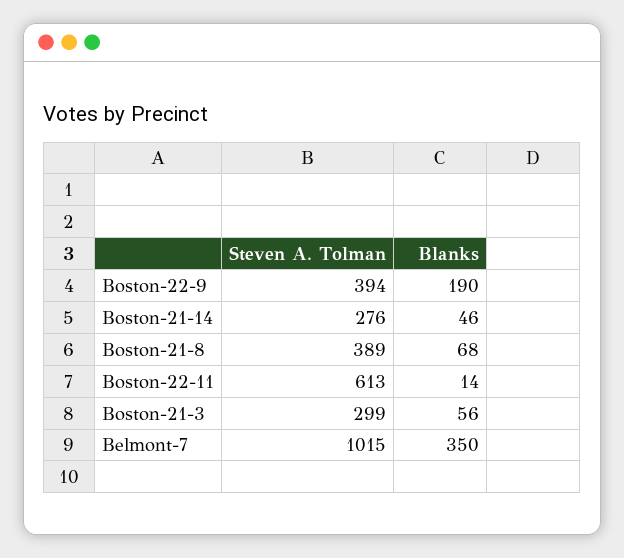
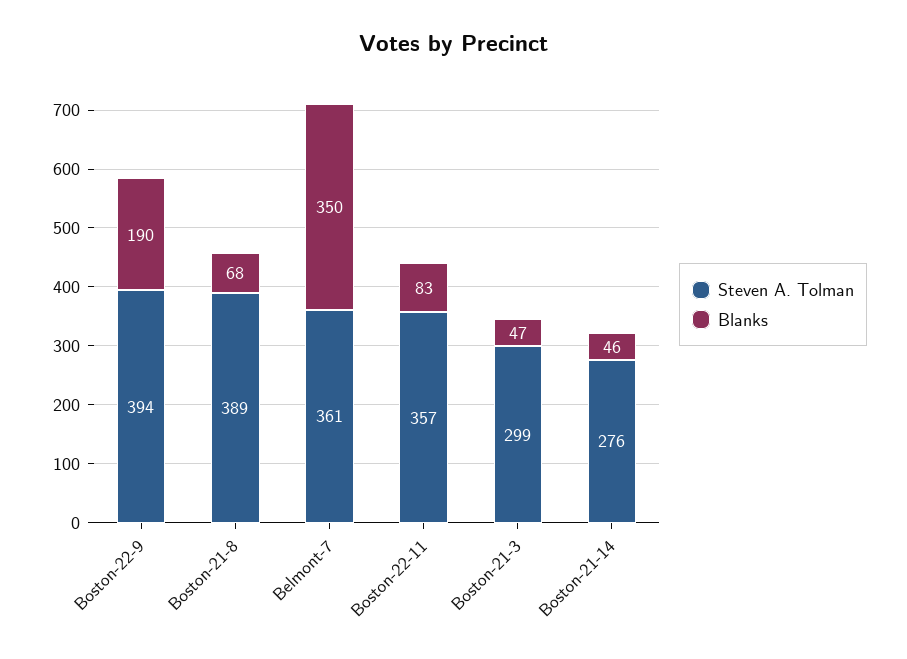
  {
    "Steven A. Tolman": {
      "Boston-22-9": 394,
      "Boston-21-14": 276,
      "Boston-21-8": 389,
-     "Boston-22-11": 613,
+     "Boston-22-11": 357,
      "Boston-21-3": 299,
-     "Belmont-7": 1015
+     "Belmont-7": 361
    },
    "Blanks": {
      "Boston-22-9": 190,
      "Boston-21-14": 46,
      "Boston-21-8": 68,
-     "Boston-22-11": 14,
+     "Boston-22-11": 83,
-     "Boston-21-3": 56,
+     "Boston-21-3": 47,
      "Belmont-7": 350
    }
  }

